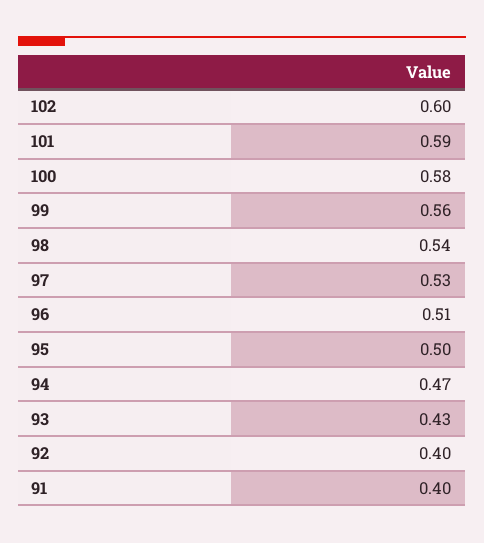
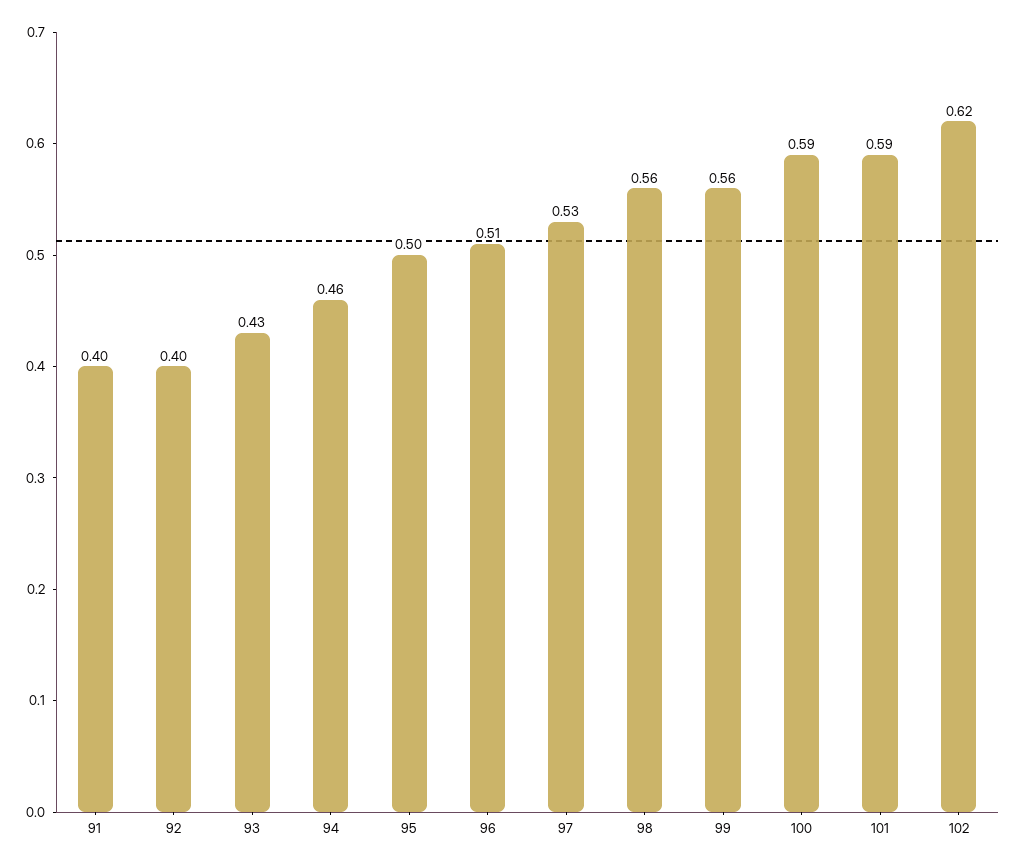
  {
-   "102": 0.6,
+   "102": 0.62,
    "101": 0.59,
-   "100": 0.58,
+   "100": 0.59,
    "99": 0.56,
-   "98": 0.54,
+   "98": 0.56,
    "97": 0.53,
    "96": 0.51,
    "95": 0.5,
-   "94": 0.47,
+   "94": 0.46,
    "93": 0.43,
    "92": 0.4,
    "91": 0.4
  }

